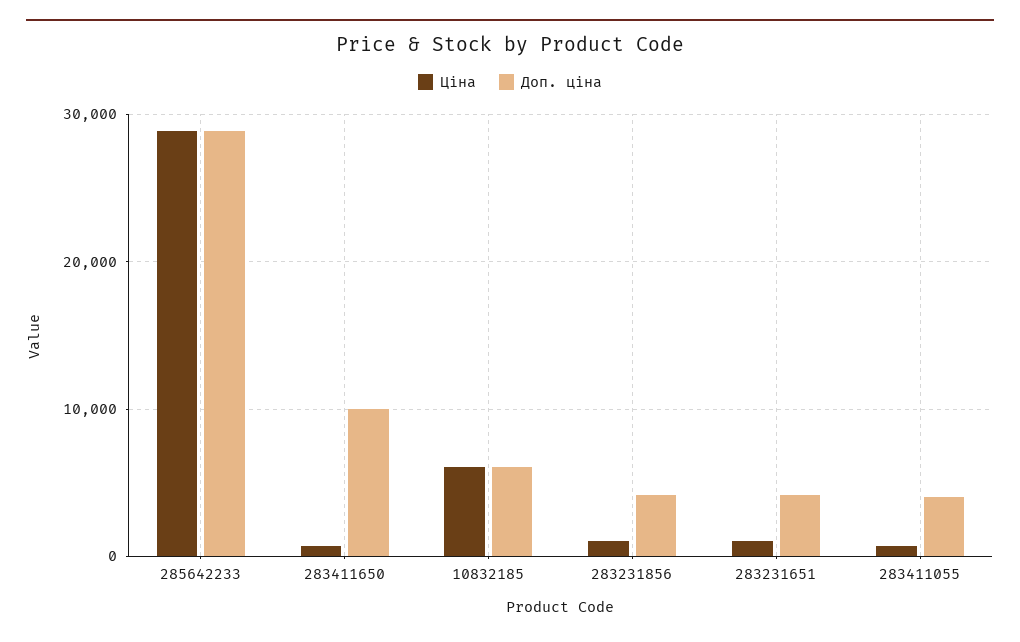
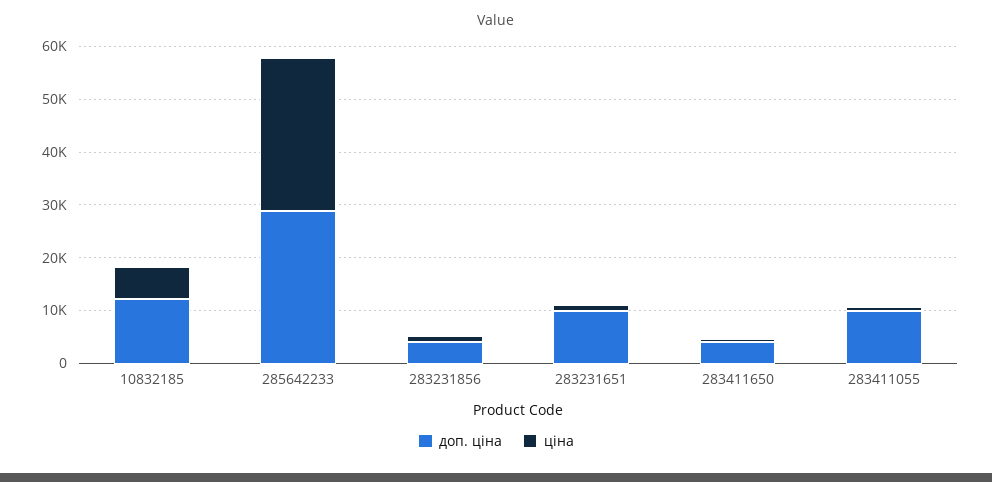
  {
    "Ціна": {
      "285642233": 29000,
      "283411650": 1000,
      "10832185": 6000,
      "283231856": 1000,
      "283231651": 1000,
      "283411055": 1000
    },
    "Доп. ціна": {
      "285642233": 29000,
-     "283411650": 10000,
+     "283411650": 4000,
-     "10832185": 6000,
+     "10832185": 12000,
      "283231856": 4000,
-     "283231651": 4000,
+     "283231651": 10000,
-     "283411055": 4000
+     "283411055": 10000
    }
  }

